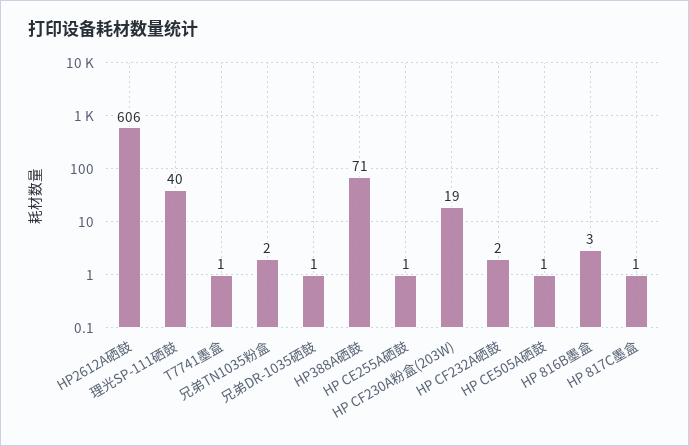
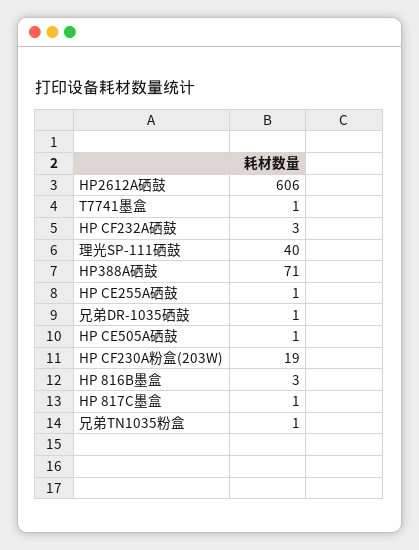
  {
    "HP2612A硒鼓": 606,
    "理光SP-111硒鼓": 40,
    "T7741墨盒": 1,
-   "兄弟TN1035粉盒": 2,
+   "兄弟TN1035粉盒": 1,
    "兄弟DR-1035硒鼓": 1,
    "HP388A硒鼓": 71,
    "HP CE255A硒鼓": 1,
    "HP CF230A粉盒(203W)": 19,
-   "HP CF232A硒鼓": 2,
+   "HP CF232A硒鼓": 3,
    "HP CE505A硒鼓": 1,
    "HP 816B墨盒": 3,
    "HP 817C墨盒": 1
  }

